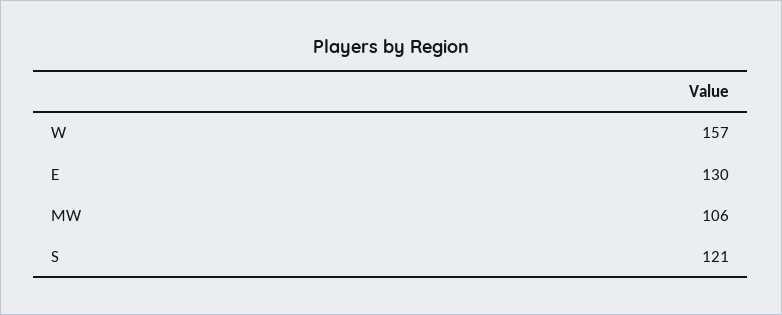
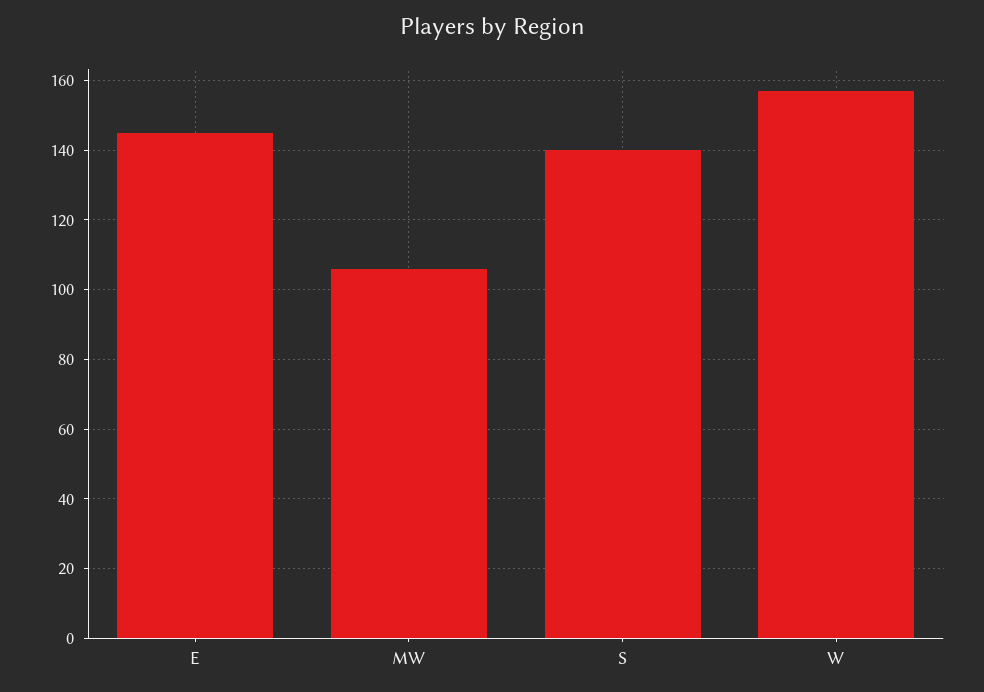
  {
    "W": 157,
-   "E": 130,
+   "E": 145,
    "MW": 106,
-   "S": 121
+   "S": 140
  }

